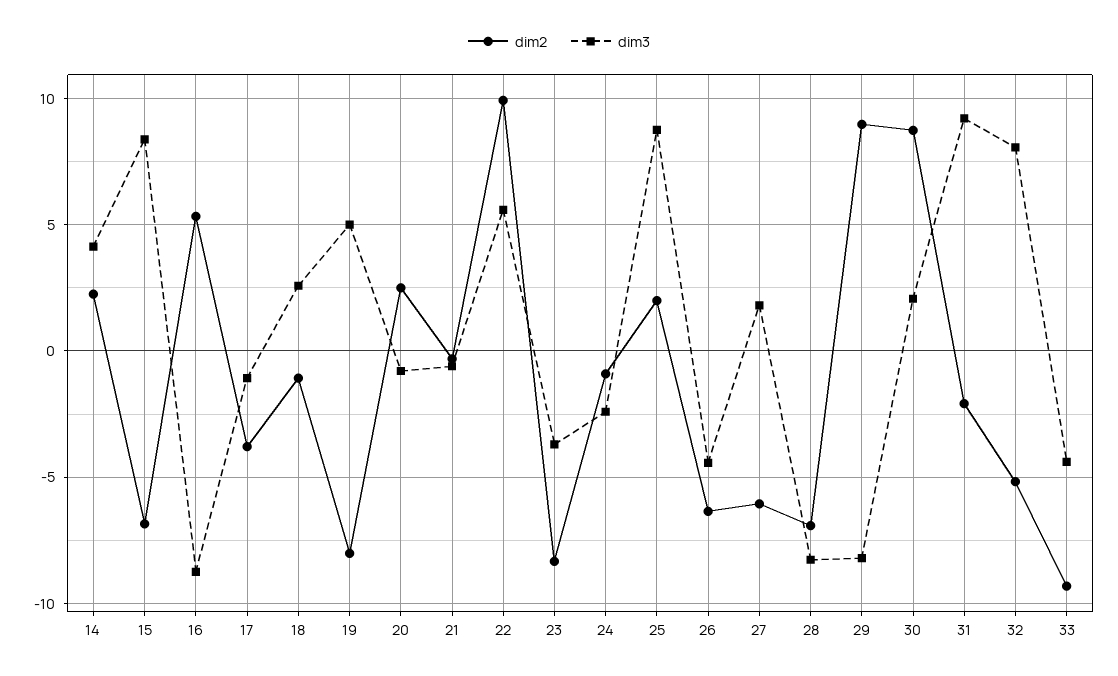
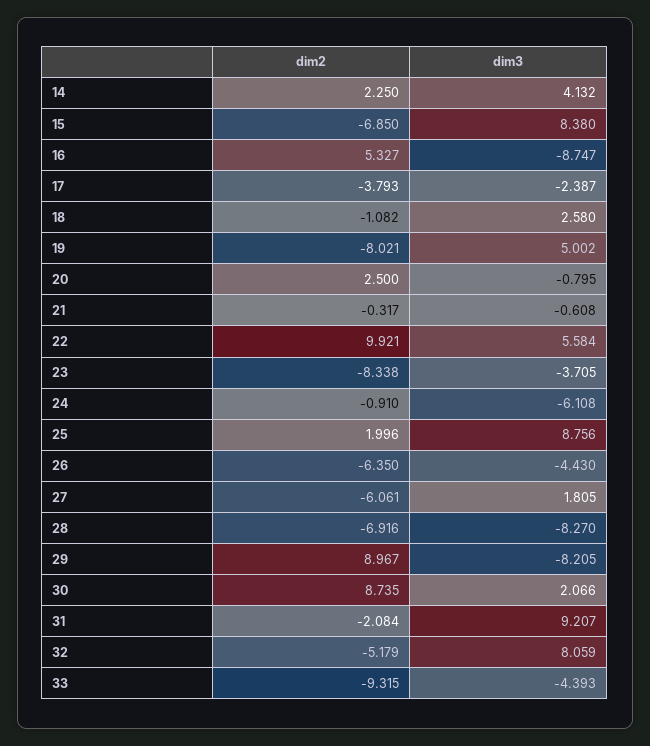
  {
    "dim2": {
      "14": 2.25,
      "15": -6.85,
      "16": 5.327,
      "17": -3.793,
      "18": -1.082,
      "19": -8.021,
      "20": 2.5,
      "21": -0.317,
      "22": 9.921,
      "23": -8.338,
      "24": -0.91,
      "25": 1.996,
      "26": -6.35,
      "27": -6.061,
      "28": -6.916,
      "29": 8.967,
      "30": 8.735,
      "31": -2.084,
      "32": -5.179,
      "33": -9.315
    },
    "dim3": {
      "14": 4.132,
      "15": 8.38,
      "16": -8.747,
-     "17": -1,
+     "17": -2.387,
      "18": 2.58,
      "19": 5.002,
      "20": -0.795,
      "21": -0.608,
      "22": 5.584,
      "23": -3.705,
-     "24": -2.5,
+     "24": -6.108,
      "25": 8.756,
      "26": -4.43,
      "27": 1.805,
      "28": -8.27,
      "29": -8.205,
      "30": 2.066,
      "31": 9.207,
      "32": 8.059,
      "33": -4.393
    }
  }

